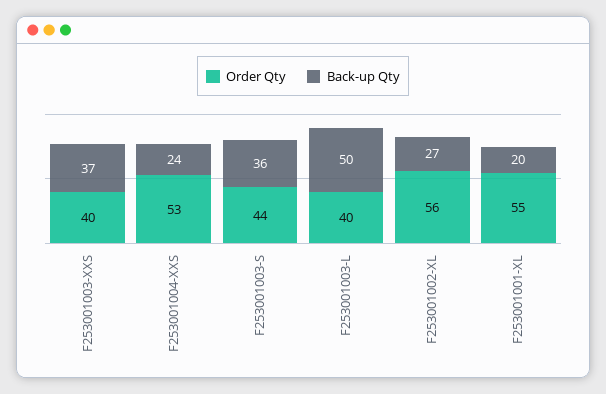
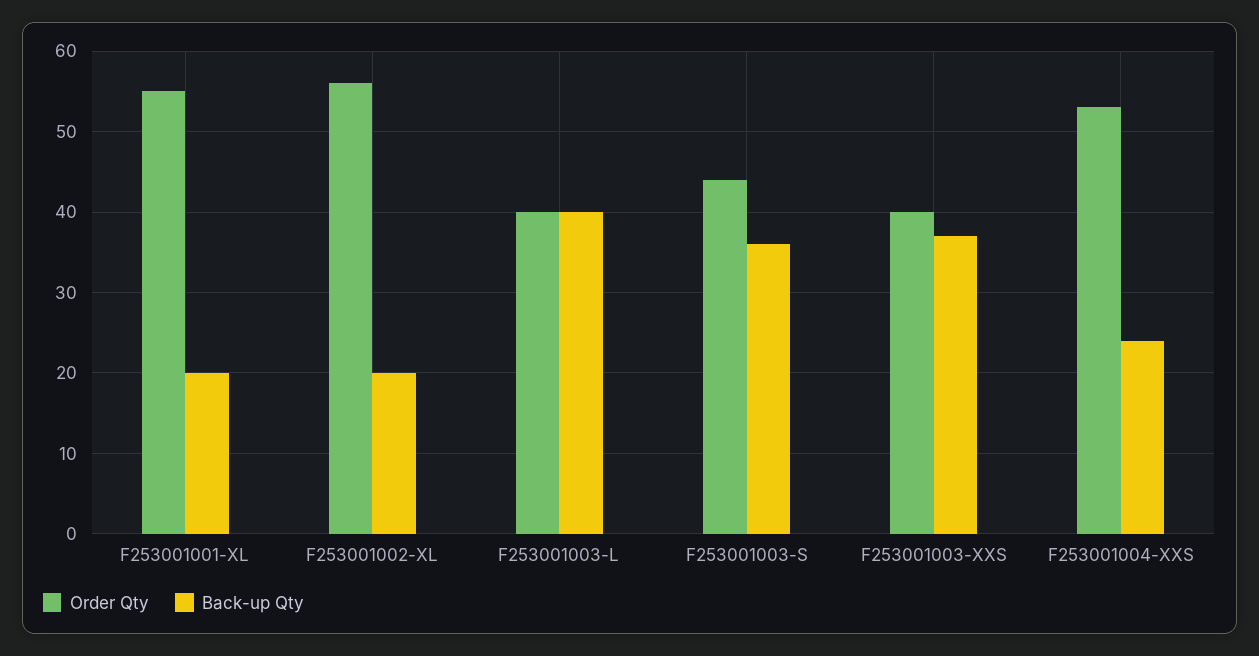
  {
    "Order Qty": {
      "F253001003-XXS": 40,
      "F253001004-XXS": 53,
      "F253001003-S": 44,
      "F253001003-L": 40,
      "F253001002-XL": 56,
      "F253001001-XL": 55
    },
    "Back-up Qty": {
      "F253001003-XXS": 37,
      "F253001004-XXS": 24,
      "F253001003-S": 36,
-     "F253001003-L": 50,
+     "F253001003-L": 40,
-     "F253001002-XL": 27,
+     "F253001002-XL": 20,
      "F253001001-XL": 20
    }
  }

